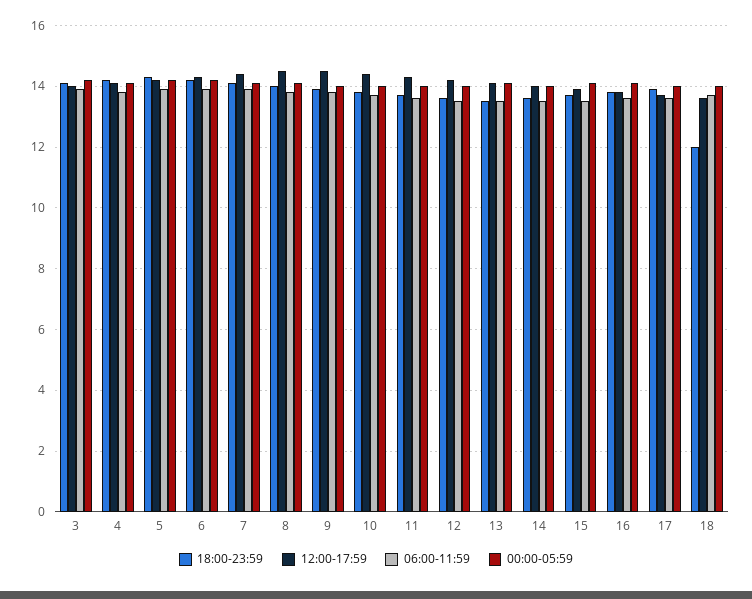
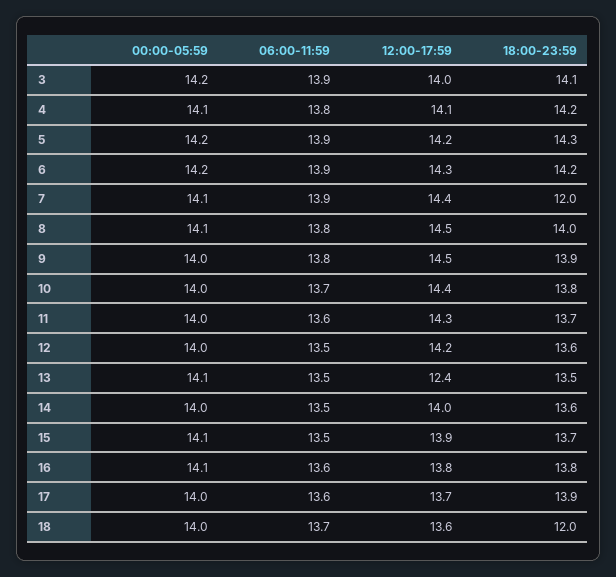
  {
    "18:00-23:59": {
      "3": 14.1,
      "4": 14.2,
      "5": 14.3,
      "6": 14.2,
-     "7": 14,
+     "7": 12,
      "8": 14,
      "9": 13.9,
      "10": 13.8,
      "11": 13.7,
      "12": 13.6,
      "13": 13.5,
      "14": 13.6,
      "15": 13.7,
      "16": 13.8,
      "17": 13.9,
      "18": 12
    },
    "12:00-17:59": {
      "3": 14,
      "4": 14.1,
      "5": 14.2,
      "6": 14.3,
      "7": 14.4,
      "8": 14.5,
      "9": 14.5,
      "10": 14.4,
      "11": 14.3,
      "12": 14.2,
-     "13": 14,
+     "13": 12.4,
      "14": 14,
      "15": 13.9,
      "16": 13.8,
      "17": 13.7,
      "18": 13.6
    },
    "06:00-11:59": {
      "3": 13.9,
      "4": 13.8,
      "5": 13.9,
      "6": 13.9,
      "7": 13.9,
      "8": 13.8,
      "9": 13.8,
      "10": 13.7,
      "11": 13.6,
      "12": 13.5,
      "13": 13.5,
      "14": 13.5,
      "15": 13.5,
      "16": 13.6,
      "17": 13.6,
      "18": 13.7
    },
    "00:00-05:59": {
      "3": 14.2,
      "4": 14.1,
      "5": 14.2,
      "6": 14.2,
      "7": 14.1,
      "8": 14.1,
      "9": 14,
      "10": 14,
      "11": 14,
      "12": 14,
      "13": 14.1,
      "14": 14,
      "15": 14.1,
      "16": 14.1,
      "17": 14,
      "18": 14
    }
  }

